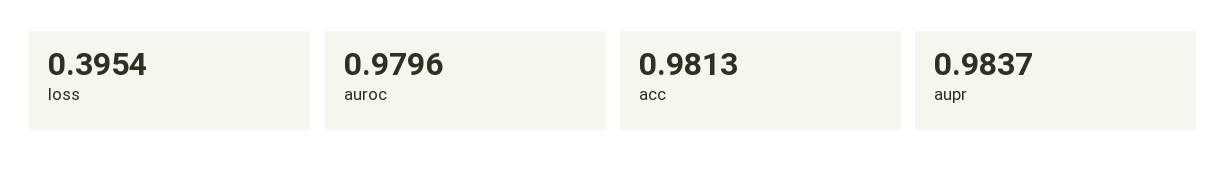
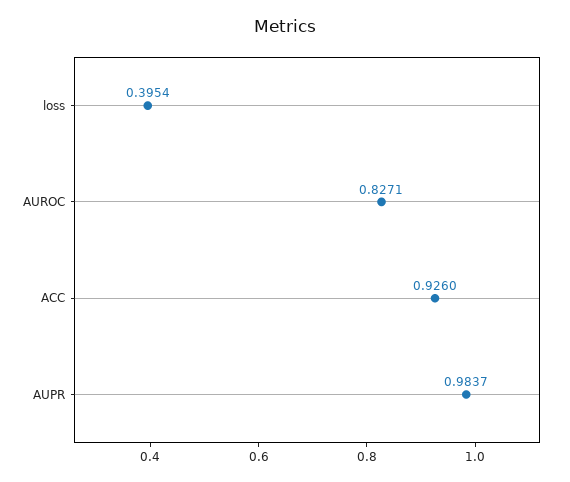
  {
    "loss": 0.3954,
-   "auroc": 0.9796,
+   "auroc": 0.8271,
-   "acc": 0.9813,
+   "acc": 0.926,
    "aupr": 0.9837
  }

